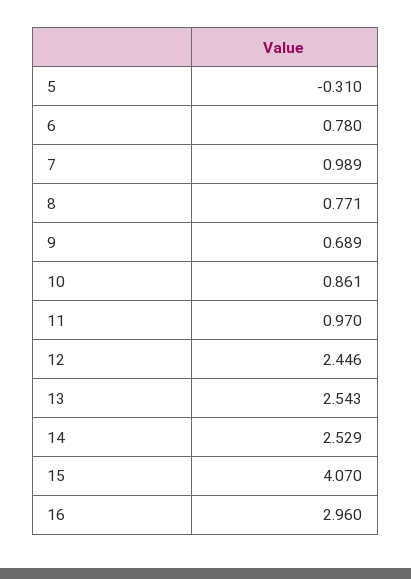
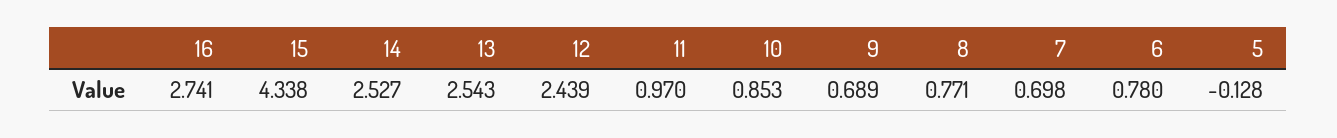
  {
-   "5": -0.31,
+   "5": -0.128,
    "6": 0.78,
-   "7": 0.989,
+   "7": 0.698,
    "8": 0.771,
    "9": 0.689,
-   "10": 0.861,
+   "10": 0.853,
    "11": 0.97,
-   "12": 2.446,
+   "12": 2.439,
    "13": 2.543,
-   "14": 2.529,
+   "14": 2.527,
-   "15": 4.07,
+   "15": 4.338,
-   "16": 2.96
+   "16": 2.741
  }

